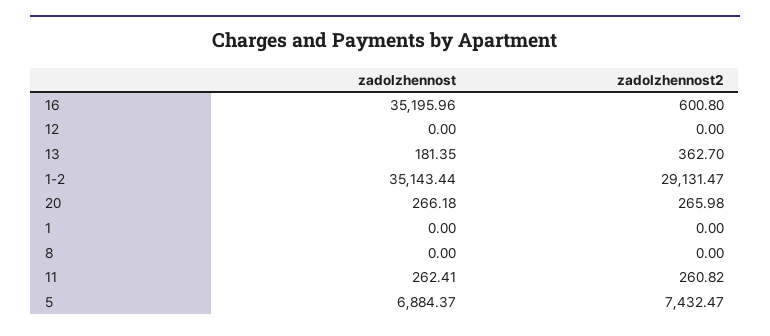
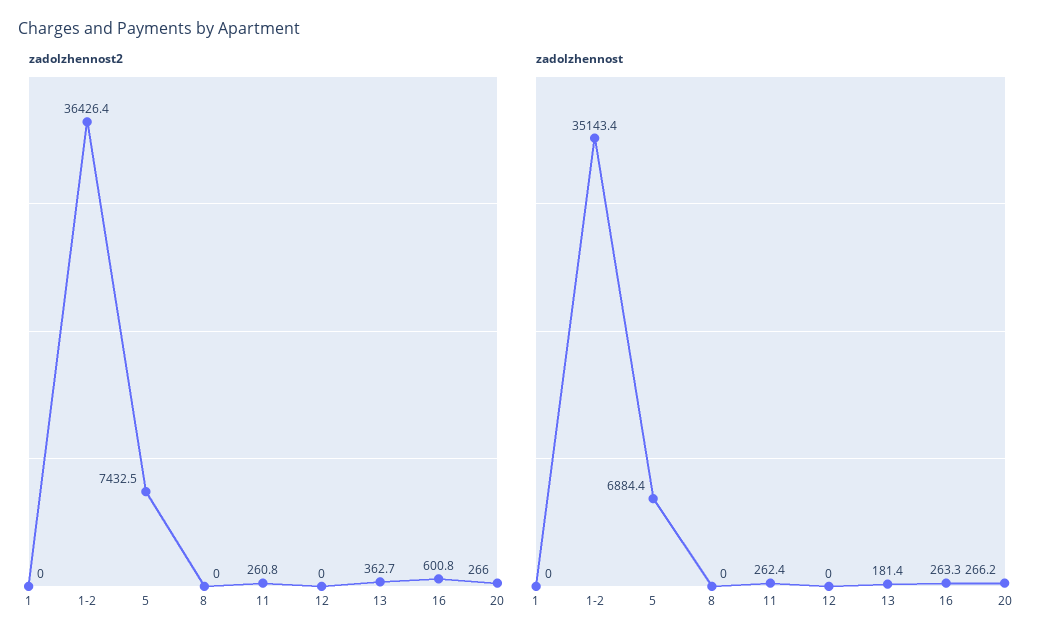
  {
    "zadolzhennost": {
-     "16": 35195.96,
+     "16": 263.3,
      "12": 0,
      "13": 181.35,
      "1-2": 35143.44,
      "20": 266.18,
      "1": 0,
      "8": 0,
      "11": 262.41,
      "5": 6884.37
    },
    "zadolzhennost2": {
      "16": 600.8,
      "12": 0,
      "13": 362.7,
-     "1-2": 29131.47,
+     "1-2": 36426.4,
      "20": 265.98,
      "1": 0,
      "8": 0,
      "11": 260.82,
      "5": 7432.47
    }
  }

